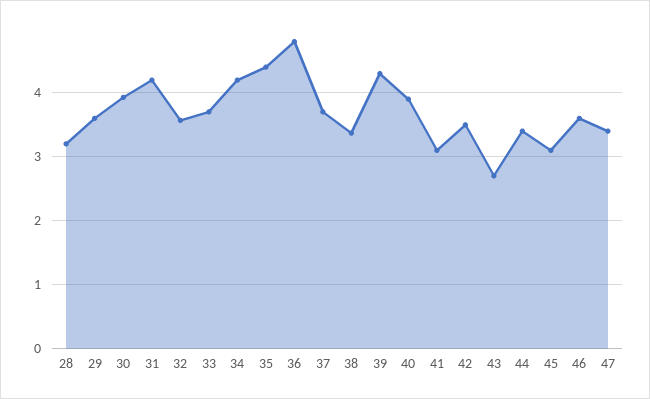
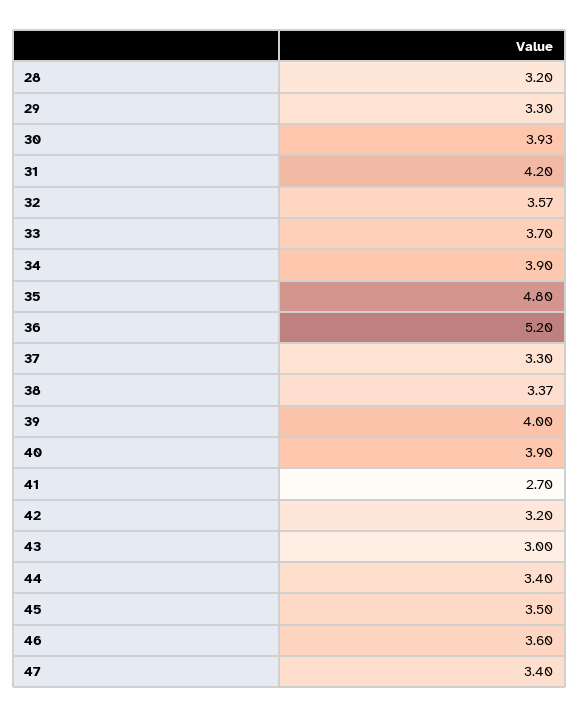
  {
    "28": 3.2,
-   "29": 3.6,
+   "29": 3.3,
    "30": 3.93,
    "31": 4.2,
    "32": 3.57,
    "33": 3.7,
-   "34": 4.2,
+   "34": 3.9,
-   "35": 4.4,
+   "35": 4.8,
-   "36": 4.8,
+   "36": 5.2,
-   "37": 3.7,
+   "37": 3.3,
    "38": 3.37,
-   "39": 4.3,
+   "39": 4,
    "40": 3.9,
-   "41": 3.1,
+   "41": 2.7,
-   "42": 3.5,
+   "42": 3.2,
-   "43": 2.7,
+   "43": 3,
    "44": 3.4,
-   "45": 3.1,
+   "45": 3.5,
    "46": 3.6,
    "47": 3.4
  }

